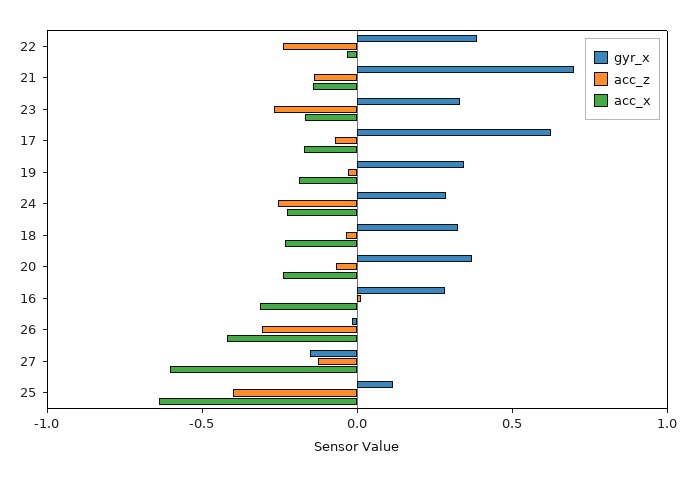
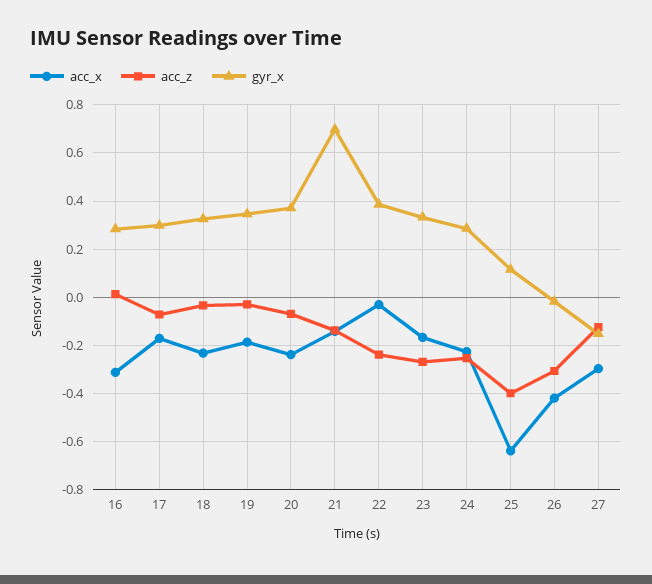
  {
    "gyr_x": {
      "22": 0.375,
      "21": 0.7,
      "23": 0.325,
-     "17": 0.6,
+     "17": 0.3,
      "19": 0.35,
      "24": 0.275,
      "18": 0.325,
      "20": 0.375,
      "16": 0.275,
      "26": -0.025,
      "27": -0.15,
      "25": 0.125
    },
    "acc_z": {
      "22": -0.25,
      "21": -0.15,
      "23": -0.275,
      "17": -0.075,
      "19": -0.025,
      "24": -0.25,
      "18": -0.025,
      "20": -0.075,
      "16": 0.025,
      "26": -0.3,
      "27": -0.125,
      "25": -0.4
    },
    "acc_x": {
      "22": -0.025,
      "21": -0.15,
      "23": -0.175,
      "17": -0.175,
      "19": -0.175,
      "24": -0.225,
      "18": -0.225,
      "20": -0.25,
      "16": -0.325,
      "26": -0.425,
-     "27": -0.6,
+     "27": -0.3,
      "25": -0.65
    }
  }

